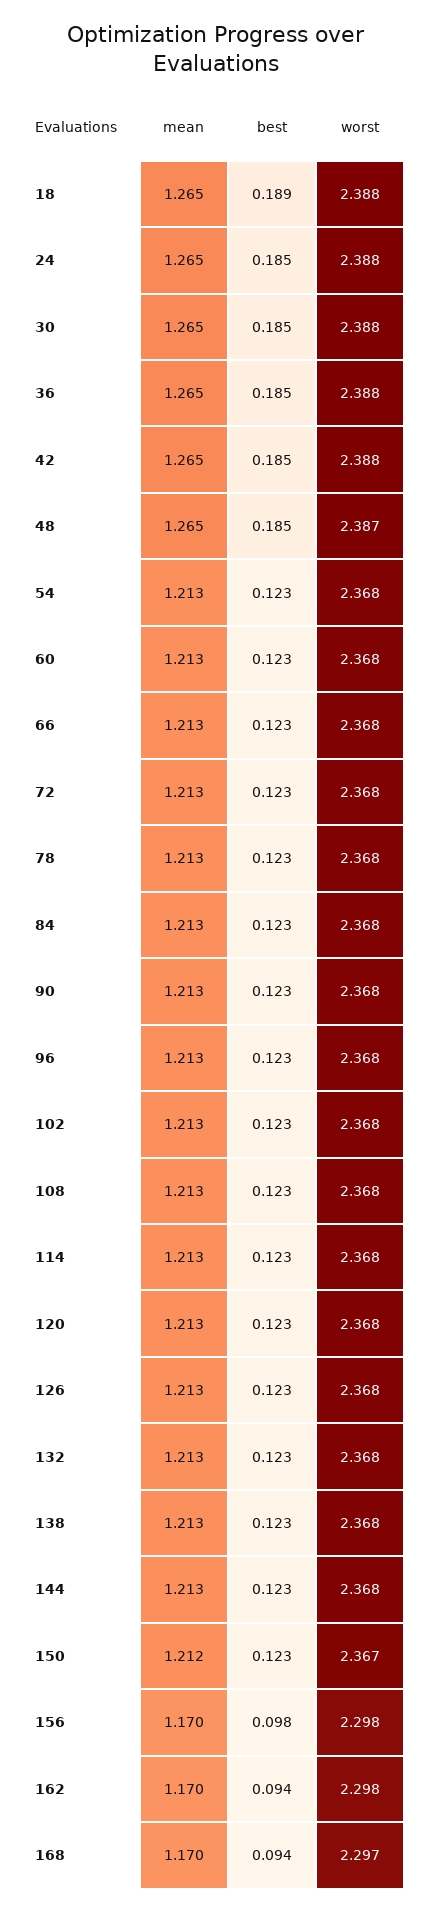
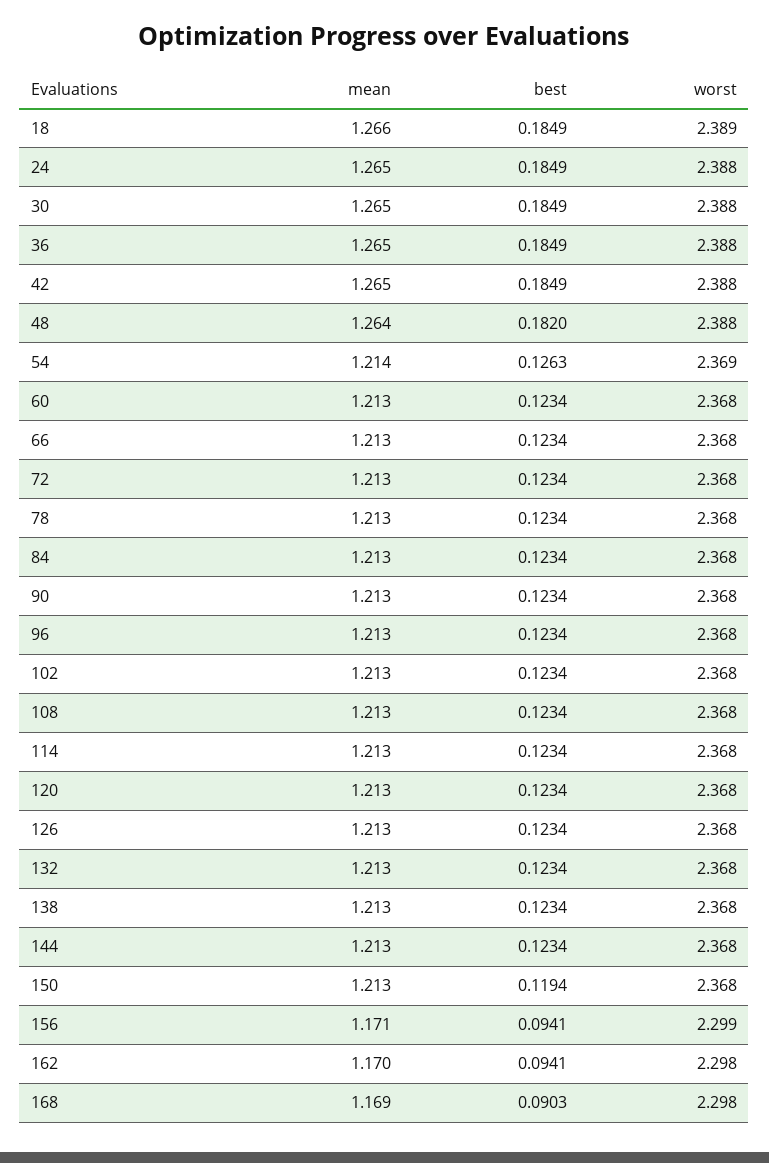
  {
    "mean": {
-     "18": 1.265,
+     "18": 1.266,
      "24": 1.265,
      "30": 1.265,
      "36": 1.265,
      "42": 1.265,
-     "48": 1.265,
+     "48": 1.264,
-     "54": 1.213,
+     "54": 1.214,
      "60": 1.213,
      "66": 1.213,
      "72": 1.213,
      "78": 1.213,
      "84": 1.213,
      "90": 1.213,
      "96": 1.213,
      "102": 1.213,
      "108": 1.213,
      "114": 1.213,
      "120": 1.213,
      "126": 1.213,
      "132": 1.213,
      "138": 1.213,
      "144": 1.213,
-     "150": 1.212,
+     "150": 1.213,
-     "156": 1.17,
+     "156": 1.171,
      "162": 1.17,
-     "168": 1.17
+     "168": 1.169
    },
    "best": {
-     "18": 0.189,
+     "18": 0.1849,
      "24": 0.1849,
      "30": 0.1849,
      "36": 0.1849,
      "42": 0.1849,
-     "48": 0.185,
+     "48": 0.182,
-     "54": 0.123,
+     "54": 0.1263,
      "60": 0.1234,
      "66": 0.1234,
      "72": 0.1234,
      "78": 0.1234,
      "84": 0.1234,
      "90": 0.1234,
      "96": 0.1234,
      "102": 0.1234,
      "108": 0.1234,
      "114": 0.1234,
      "120": 0.1234,
      "126": 0.1234,
      "132": 0.1234,
      "138": 0.1234,
      "144": 0.1234,
-     "150": 0.123,
+     "150": 0.1194,
-     "156": 0.098,
+     "156": 0.0941,
      "162": 0.0941,
-     "168": 0.094
+     "168": 0.0903
    },
    "worst": {
-     "18": 2.388,
+     "18": 2.389,
      "24": 2.388,
      "30": 2.388,
      "36": 2.388,
      "42": 2.388,
-     "48": 2.387,
+     "48": 2.388,
-     "54": 2.368,
+     "54": 2.369,
      "60": 2.368,
      "66": 2.368,
      "72": 2.368,
      "78": 2.368,
      "84": 2.368,
      "90": 2.368,
      "96": 2.368,
      "102": 2.368,
      "108": 2.368,
      "114": 2.368,
      "120": 2.368,
      "126": 2.368,
      "132": 2.368,
      "138": 2.368,
      "144": 2.368,
-     "150": 2.367,
+     "150": 2.368,
-     "156": 2.298,
+     "156": 2.299,
      "162": 2.298,
-     "168": 2.297
+     "168": 2.298
    }
  }

